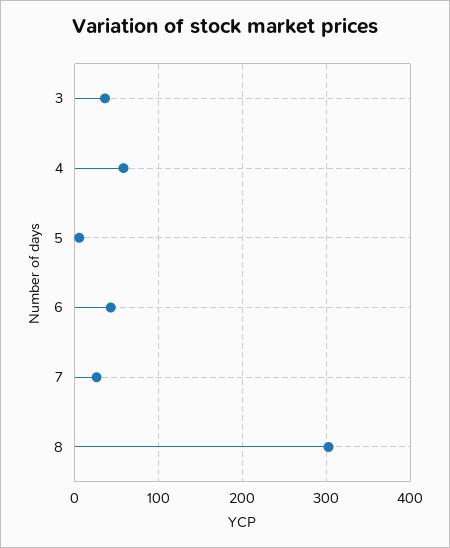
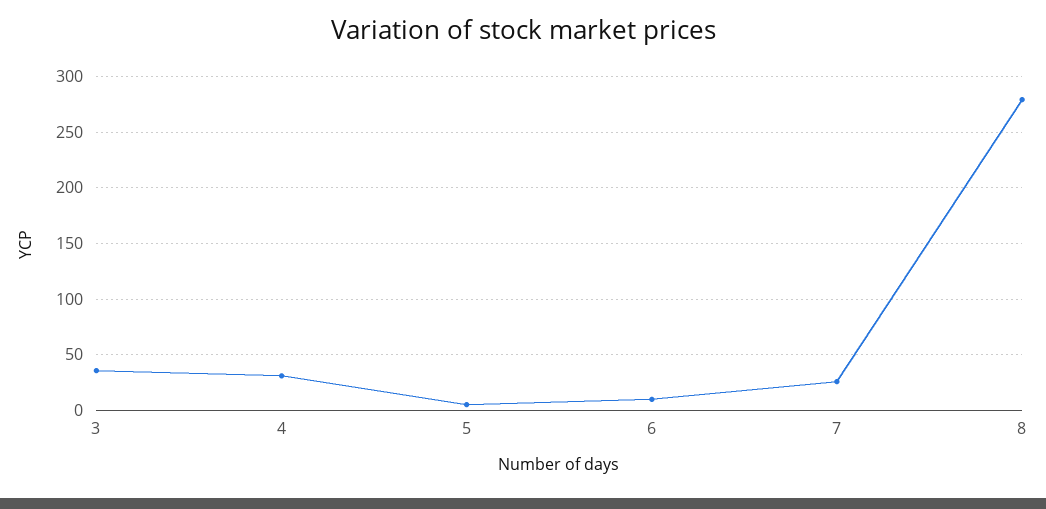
  {
    "3": 40,
-   "4": 60,
+   "4": 30,
    "5": 10,
-   "6": 40,
+   "6": 10,
    "7": 30,
-   "8": 300
+   "8": 280
  }

